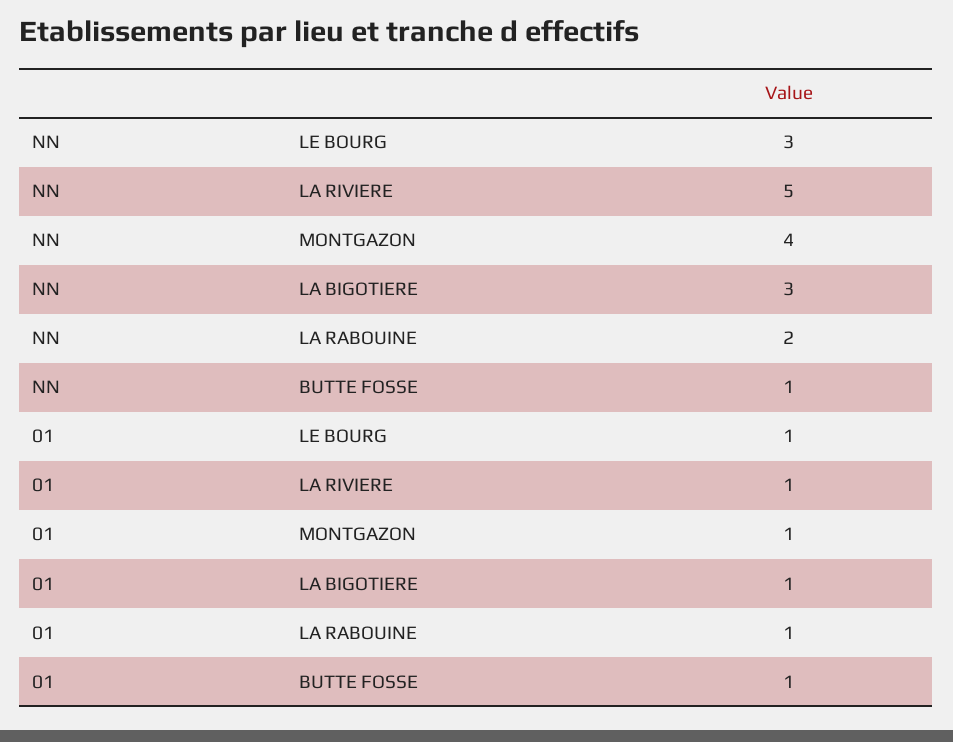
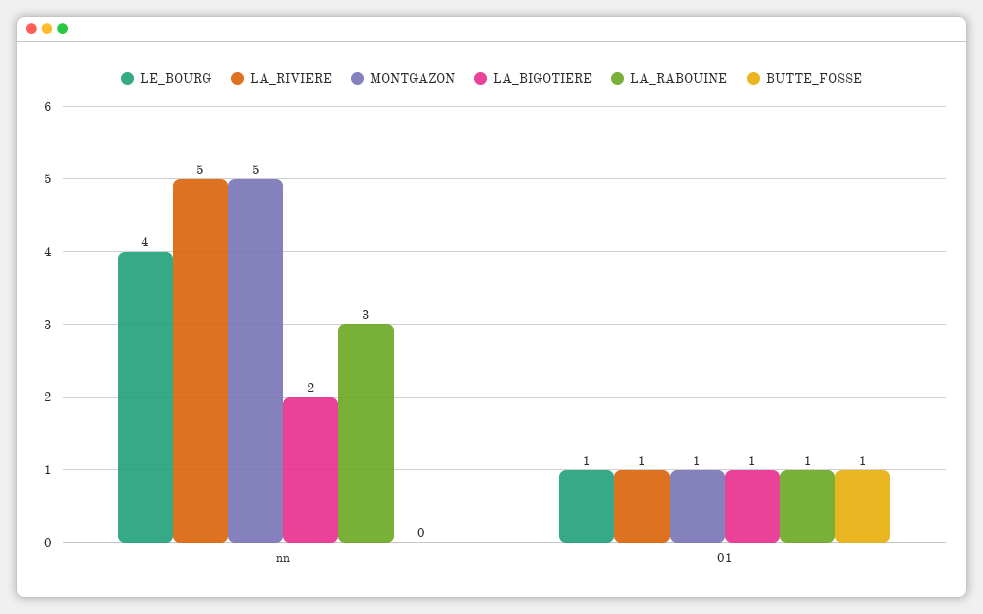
  {
    "LE BOURG": {
-     "NN": 3,
+     "NN": 4,
      "01": 1
    },
    "LA RIVIERE": {
      "NN": 5,
      "01": 1
    },
    "MONTGAZON": {
-     "NN": 4,
+     "NN": 5,
      "01": 1
    },
    "LA BIGOTIERE": {
-     "NN": 3,
+     "NN": 2,
      "01": 1
    },
    "LA RABOUINE": {
-     "NN": 2,
+     "NN": 3,
      "01": 1
    },
    "BUTTE FOSSE": {
-     "NN": 1,
+     "NN": 0,
      "01": 1
    }
  }

